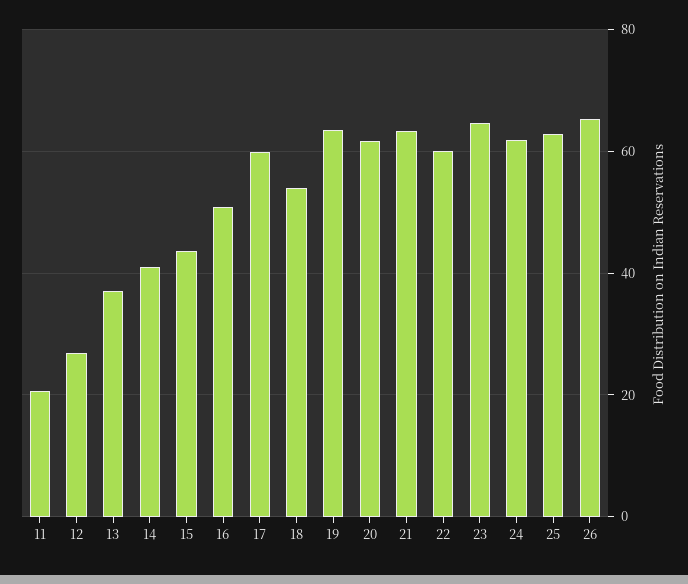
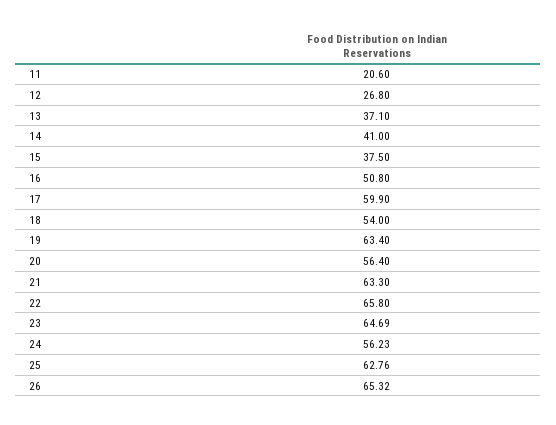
  {
    "11": 20.6,
    "12": 26.8,
    "13": 37.1,
    "14": 41,
-   "15": 44,
+   "15": 37.5,
    "16": 50.8,
    "17": 59.9,
    "18": 54,
    "19": 63.4,
-   "20": 62,
+   "20": 56.4,
    "21": 63.3,
-   "22": 60,
+   "22": 65.8,
    "23": 64.69,
-   "24": 62,
+   "24": 56.23,
    "25": 62.76,
    "26": 65.32
  }

